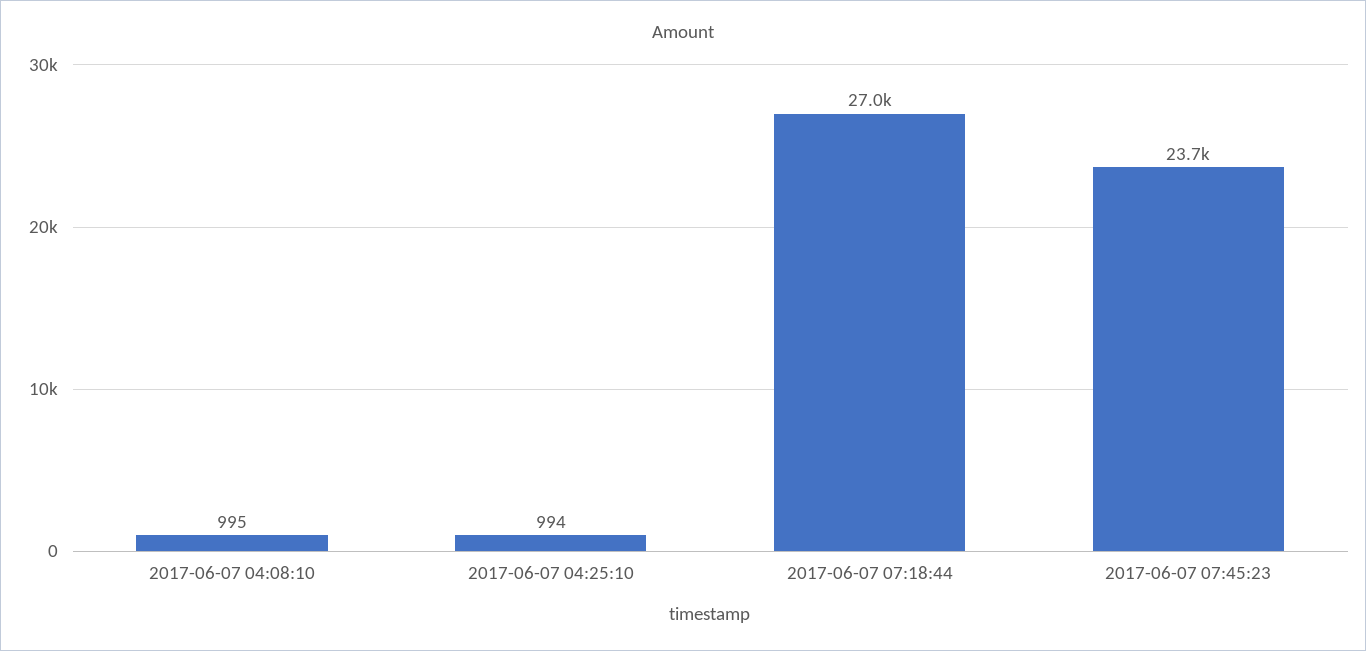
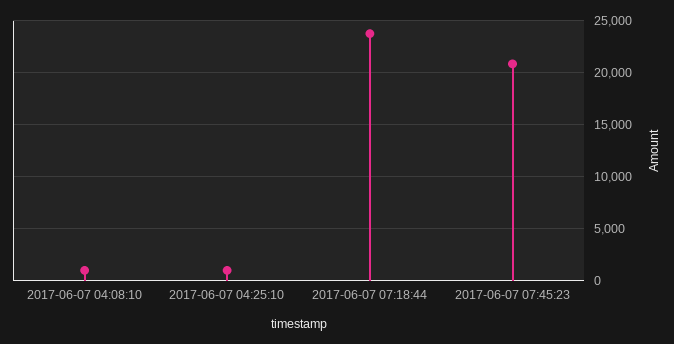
  {
    "2017-06-07 04:08:10": 995,
    "2017-06-07 04:25:10": 994,
-   "2017-06-07 07:18:44": 27000,
+   "2017-06-07 07:18:44": 24000,
-   "2017-06-07 07:45:23": 23700
+   "2017-06-07 07:45:23": 21000
  }

